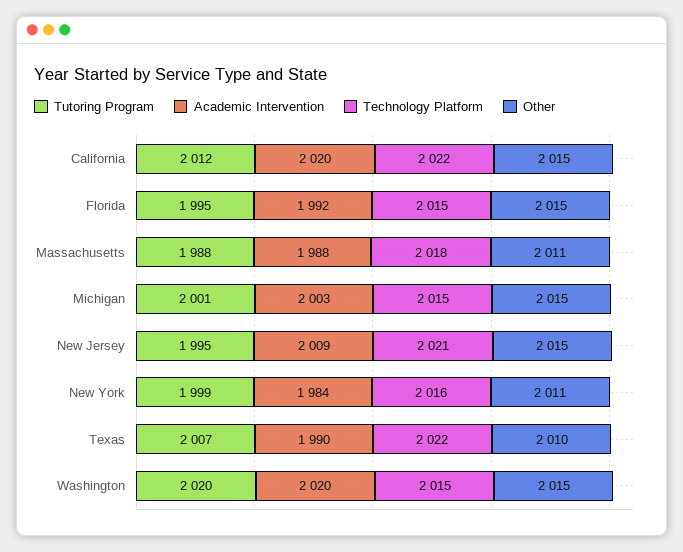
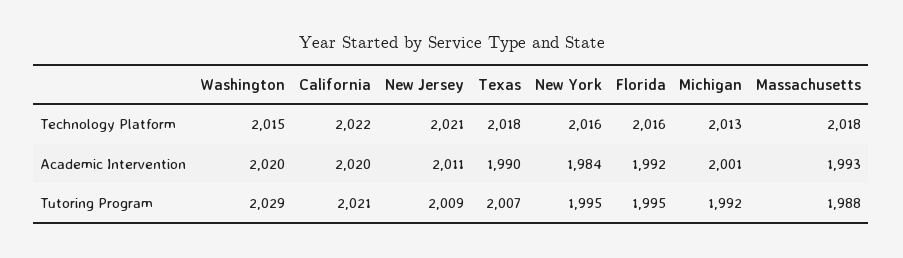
  {
    "Tutoring Program": {
-     "California": 2012,
+     "California": 2021,
      "Florida": 1995,
      "Massachusetts": 1988,
-     "Michigan": 2001,
+     "Michigan": 1992,
-     "New Jersey": 1995,
+     "New Jersey": 2009,
-     "New York": 1999,
+     "New York": 1995,
      "Texas": 2007,
-     "Washington": 2020
+     "Washington": 2029
    },
    "Academic Intervention": {
      "California": 2020,
      "Florida": 1992,
-     "Massachusetts": 1988,
+     "Massachusetts": 1993,
-     "Michigan": 2003,
+     "Michigan": 2001,
-     "New Jersey": 2009,
+     "New Jersey": 2011,
      "New York": 1984,
      "Texas": 1990,
      "Washington": 2020
    },
    "Technology Platform": {
      "California": 2022,
-     "Florida": 2015,
+     "Florida": 2016,
      "Massachusetts": 2018,
-     "Michigan": 2015,
+     "Michigan": 2013,
      "New Jersey": 2021,
      "New York": 2016,
-     "Texas": 2022,
+     "Texas": 2018,
      "Washington": 2015
-   },
+   }
-   "Other": {
-     "California": 2015,
-     "Florida": 2015,
-     "Massachusetts": 2011,
-     "Michigan": 2015,
-     "New Jersey": 2015,
-     "New York": 2011,
-     "Texas": 2010,
-     "Washington": 2015
-   }
  }

